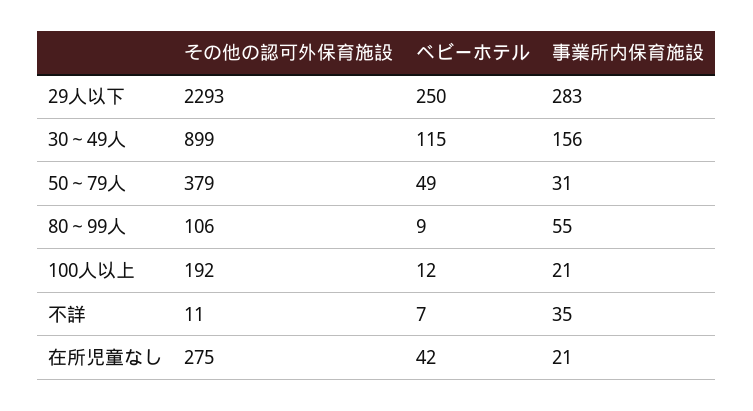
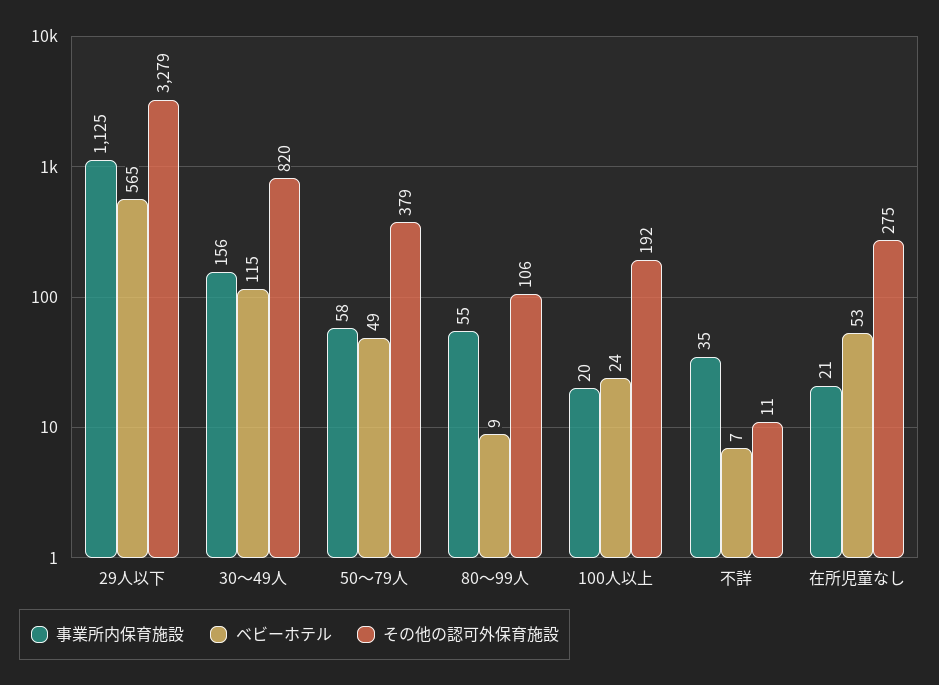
  {
    "その他の認可外保育施設": {
-     "29人以下": 2293,
+     "29人以下": 3279,
-     "30～49人": 899,
+     "30～49人": 820,
      "50～79人": 379,
      "80～99人": 106,
      "100人以上": 192,
      "不詳": 11,
      "在所児童なし": 275
    },
    "ベビーホテル": {
-     "29人以下": 250,
+     "29人以下": 565,
      "30～49人": 115,
      "50～79人": 49,
      "80～99人": 9,
-     "100人以上": 12,
+     "100人以上": 24,
      "不詳": 7,
-     "在所児童なし": 42
+     "在所児童なし": 53
    },
    "事業所内保育施設": {
-     "29人以下": 283,
+     "29人以下": 1125,
      "30～49人": 156,
-     "50～79人": 31,
+     "50～79人": 58,
      "80～99人": 55,
-     "100人以上": 21,
+     "100人以上": 20,
      "不詳": 35,
      "在所児童なし": 21
    }
  }

